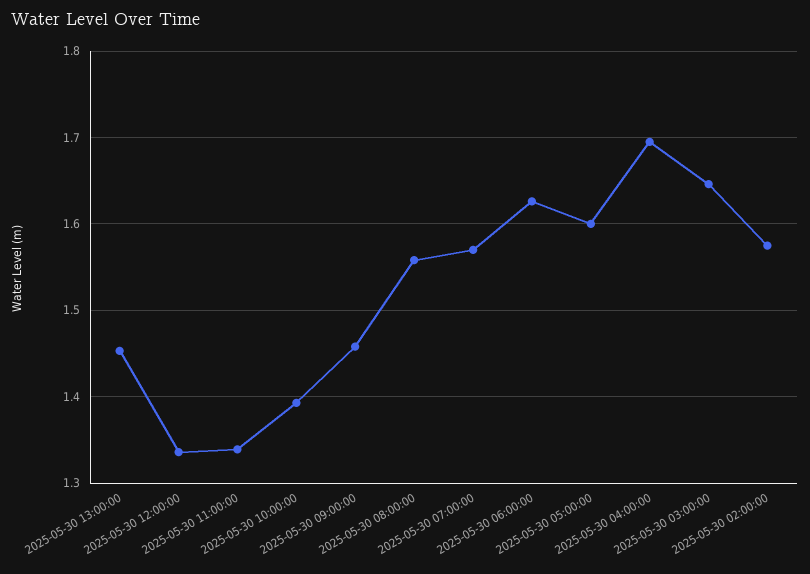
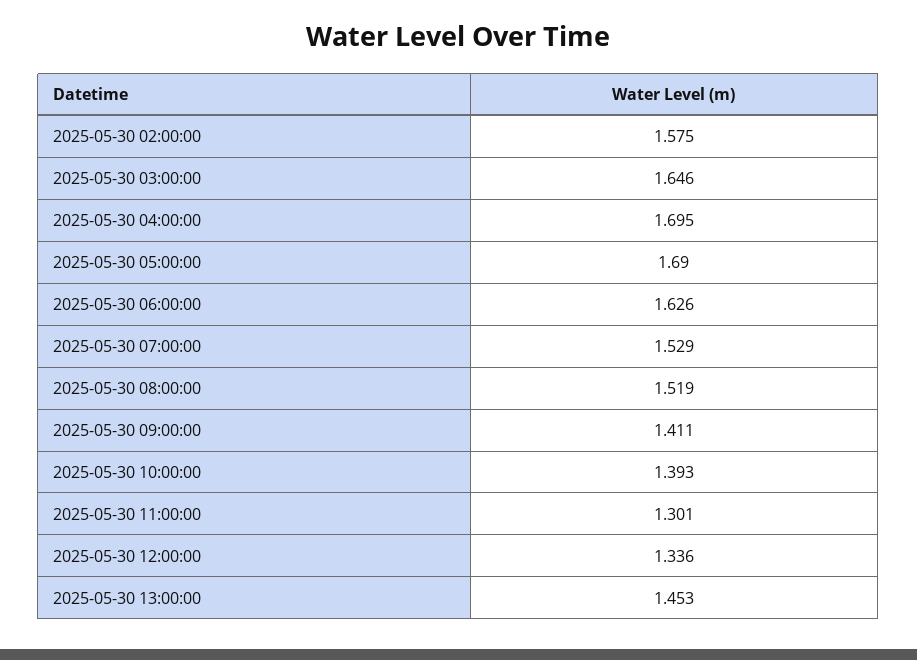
  {
    "2025-05-30 13:00:00": 1.453,
    "2025-05-30 12:00:00": 1.336,
-   "2025-05-30 11:00:00": 1.34,
+   "2025-05-30 11:00:00": 1.301,
    "2025-05-30 10:00:00": 1.393,
-   "2025-05-30 09:00:00": 1.46,
+   "2025-05-30 09:00:00": 1.411,
-   "2025-05-30 08:00:00": 1.56,
+   "2025-05-30 08:00:00": 1.519,
-   "2025-05-30 07:00:00": 1.57,
+   "2025-05-30 07:00:00": 1.529,
    "2025-05-30 06:00:00": 1.626,
-   "2025-05-30 05:00:00": 1.6,
+   "2025-05-30 05:00:00": 1.69,
    "2025-05-30 04:00:00": 1.695,
    "2025-05-30 03:00:00": 1.646,
    "2025-05-30 02:00:00": 1.575
  }

